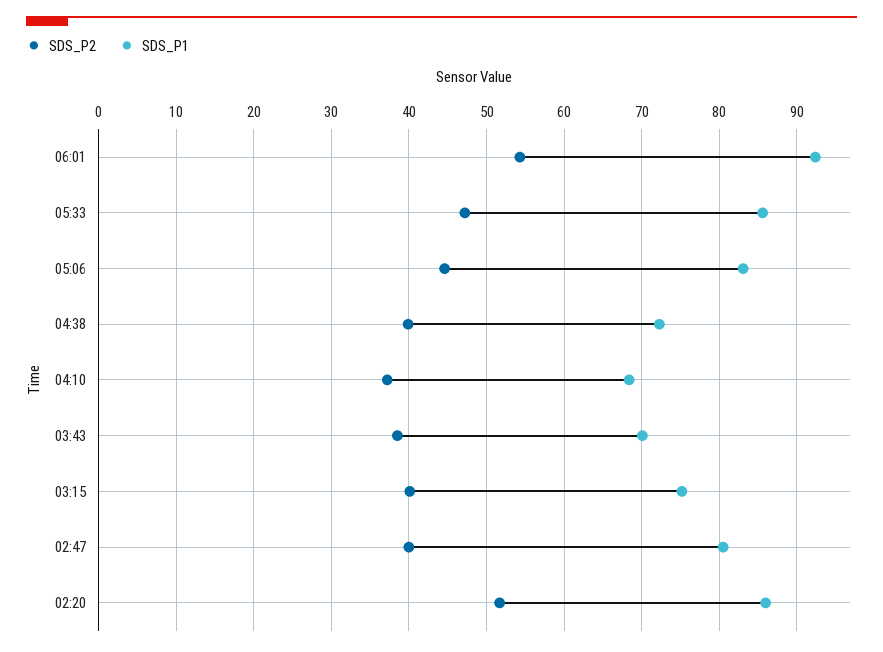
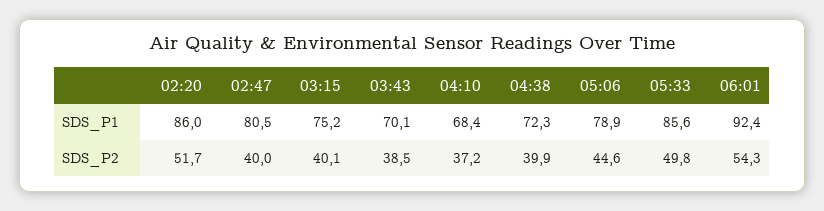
  {
    "SDS_P2": {
      "06:01": 54.3,
-     "05:33": 47,
+     "05:33": 49.8,
      "05:06": 44.6,
      "04:38": 39.9,
      "04:10": 37.2,
      "03:43": 38.5,
      "03:15": 40.1,
      "02:47": 40,
      "02:20": 51.7
    },
    "SDS_P1": {
      "06:01": 92.4,
      "05:33": 85.6,
-     "05:06": 83,
+     "05:06": 78.9,
      "04:38": 72.3,
      "04:10": 68.4,
      "03:43": 70.1,
      "03:15": 75.2,
      "02:47": 80.5,
      "02:20": 86
    }
  }

